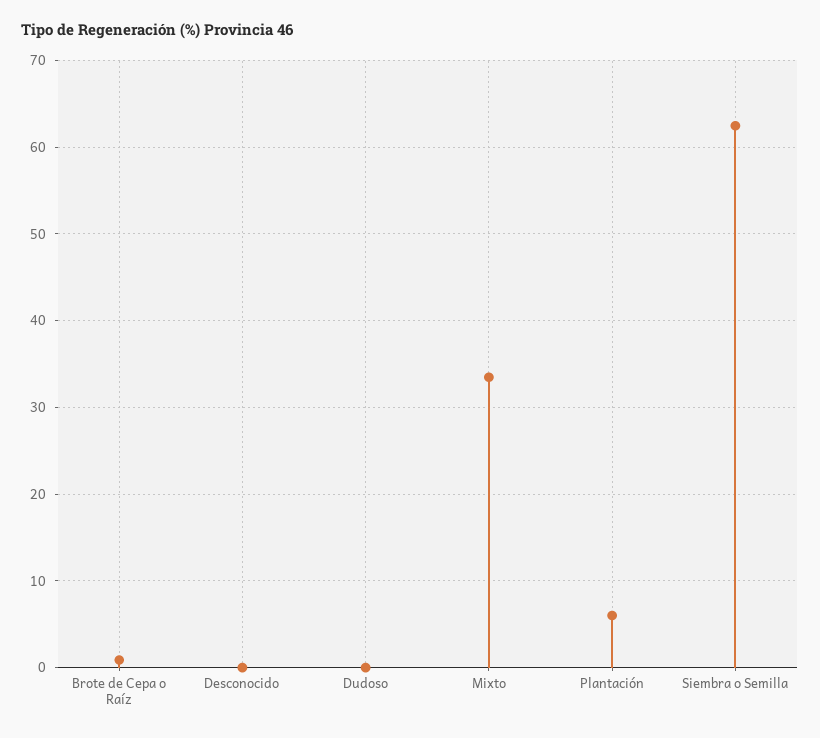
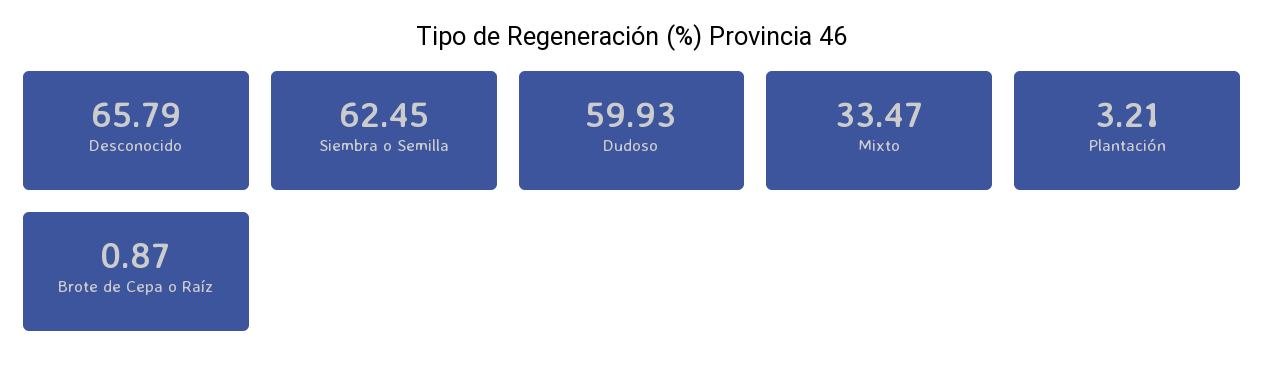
  {
    "Brote de Cepa o Raíz": 0.87,
-   "Desconocido": 0,
+   "Desconocido": 65.79,
-   "Dudoso": 0,
+   "Dudoso": 59.93,
    "Mixto": 33.47,
-   "Plantación": 6,
+   "Plantación": 3.21,
    "Siembra o Semilla": 62.45
  }

